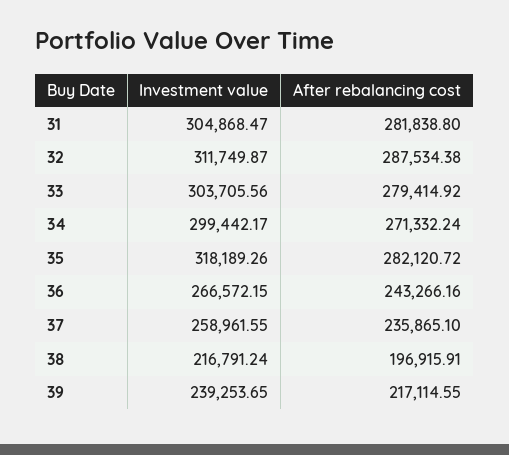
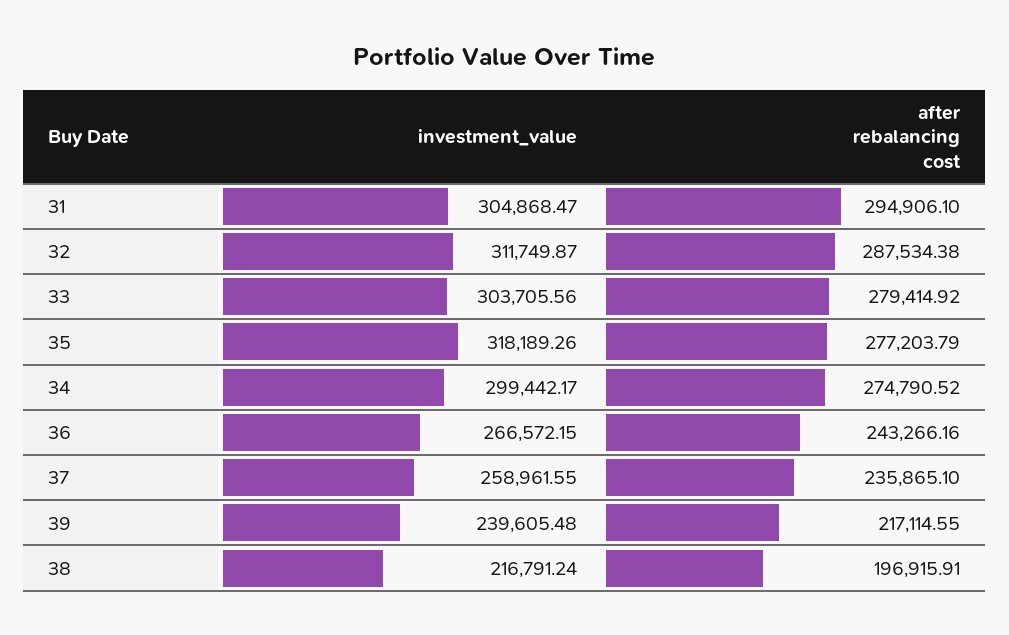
  {
    "Investment value": {
      "31": 304868.47,
      "32": 311749.87,
      "33": 303705.56,
      "34": 299442.17,
      "35": 318189.26,
      "36": 266572.15,
      "37": 258961.55,
      "38": 216791.24,
-     "39": 239253.65
+     "39": 239605.48
    },
    "After rebalancing cost": {
-     "31": 281838.8,
+     "31": 294906.1,
      "32": 287534.38,
      "33": 279414.92,
-     "34": 271332.24,
+     "34": 274790.52,
-     "35": 282120.72,
+     "35": 277203.79,
      "36": 243266.16,
      "37": 235865.1,
      "38": 196915.91,
      "39": 217114.55
    }
  }

